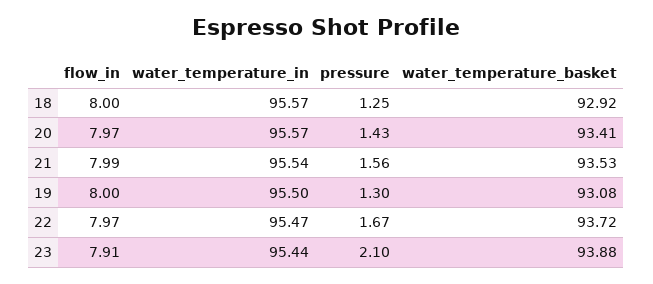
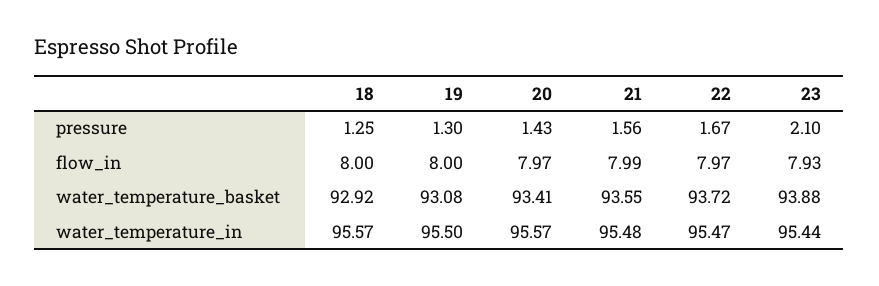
  {
    "flow_in": {
      "18": 8,
      "20": 7.97,
      "21": 7.99,
      "19": 8,
      "22": 7.97,
-     "23": 7.91
+     "23": 7.93
    },
    "water_temperature_in": {
      "18": 95.57,
      "20": 95.57,
-     "21": 95.54,
+     "21": 95.48,
      "19": 95.5,
      "22": 95.47,
      "23": 95.44
    },
    "pressure": {
      "18": 1.25,
      "20": 1.43,
      "21": 1.56,
      "19": 1.3,
      "22": 1.67,
      "23": 2.1
    },
    "water_temperature_basket": {
      "18": 92.92,
      "20": 93.41,
-     "21": 93.53,
+     "21": 93.55,
      "19": 93.08,
      "22": 93.72,
      "23": 93.88
    }
  }

